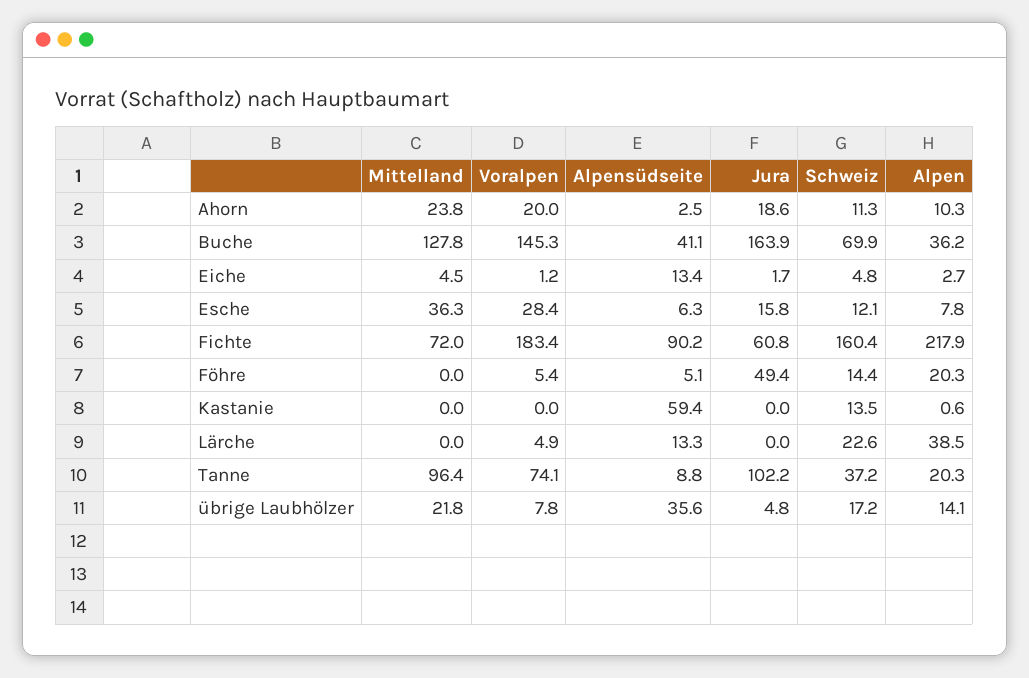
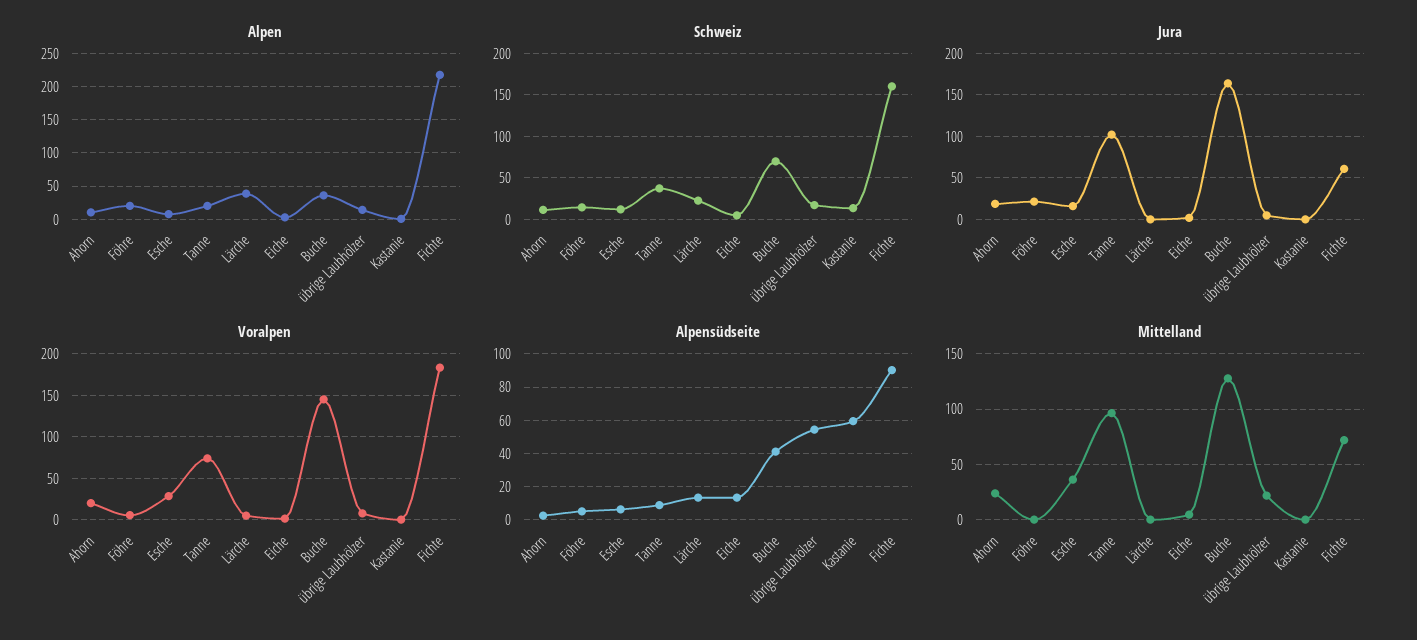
  {
    "Mittelland": {
      "Ahorn": 23.8,
      "Buche": 127.8,
      "Eiche": 4.5,
      "Esche": 36.3,
      "Fichte": 72,
      "Föhre": 0,
      "Kastanie": 0,
      "Lärche": 0,
      "Tanne": 96.4,
      "übrige Laubhölzer": 21.8
    },
    "Voralpen": {
      "Ahorn": 20,
      "Buche": 145.3,
      "Eiche": 1.2,
      "Esche": 28.4,
      "Fichte": 183.4,
      "Föhre": 5.4,
      "Kastanie": 0,
      "Lärche": 4.9,
      "Tanne": 74.1,
      "übrige Laubhölzer": 7.8
    },
    "Alpensüdseite": {
      "Ahorn": 2.5,
      "Buche": 41.1,
      "Eiche": 13.4,
      "Esche": 6.3,
      "Fichte": 90.2,
      "Föhre": 5.1,
      "Kastanie": 59.4,
      "Lärche": 13.3,
      "Tanne": 8.8,
-     "übrige Laubhölzer": 35.6
+     "übrige Laubhölzer": 55
    },
    "Jura": {
      "Ahorn": 18.6,
      "Buche": 163.9,
      "Eiche": 1.7,
      "Esche": 15.8,
      "Fichte": 60.8,
-     "Föhre": 49.4,
+     "Föhre": 20,
      "Kastanie": 0,
      "Lärche": 0,
      "Tanne": 102.2,
      "übrige Laubhölzer": 4.8
    },
    "Schweiz": {
      "Ahorn": 11.3,
      "Buche": 69.9,
      "Eiche": 4.8,
      "Esche": 12.1,
      "Fichte": 160.4,
      "Föhre": 14.4,
      "Kastanie": 13.5,
      "Lärche": 22.6,
      "Tanne": 37.2,
      "übrige Laubhölzer": 17.2
    },
    "Alpen": {
      "Ahorn": 10.3,
      "Buche": 36.2,
      "Eiche": 2.7,
      "Esche": 7.8,
      "Fichte": 217.9,
      "Föhre": 20.3,
      "Kastanie": 0.6,
      "Lärche": 38.5,
      "Tanne": 20.3,
      "übrige Laubhölzer": 14.1
    }
  }

